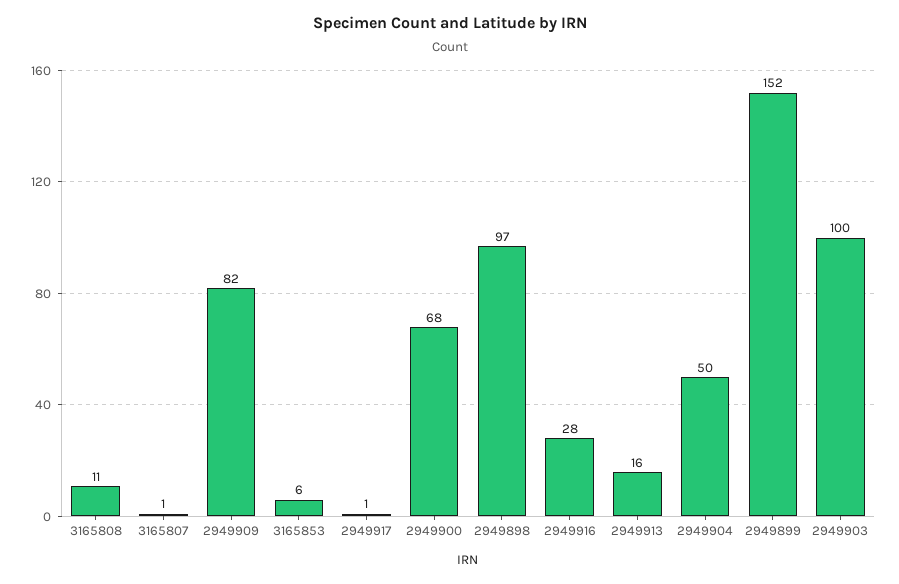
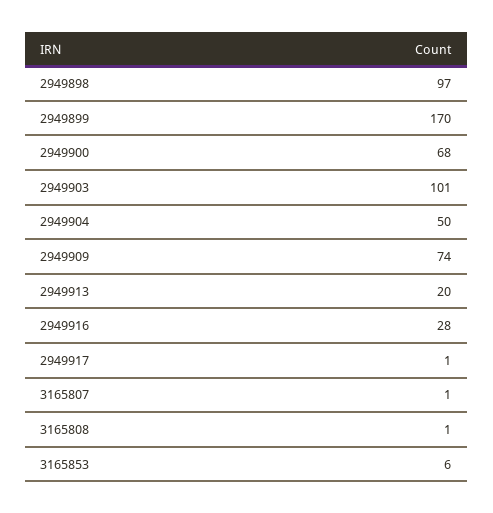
  {
-   "3165808": 11,
+   "3165808": 1,
    "3165807": 1,
-   "2949909": 82,
+   "2949909": 74,
    "3165853": 6,
    "2949917": 1,
    "2949900": 68,
    "2949898": 97,
    "2949916": 28,
-   "2949913": 16,
+   "2949913": 20,
    "2949904": 50,
-   "2949899": 152,
+   "2949899": 170,
-   "2949903": 100
+   "2949903": 101
  }

